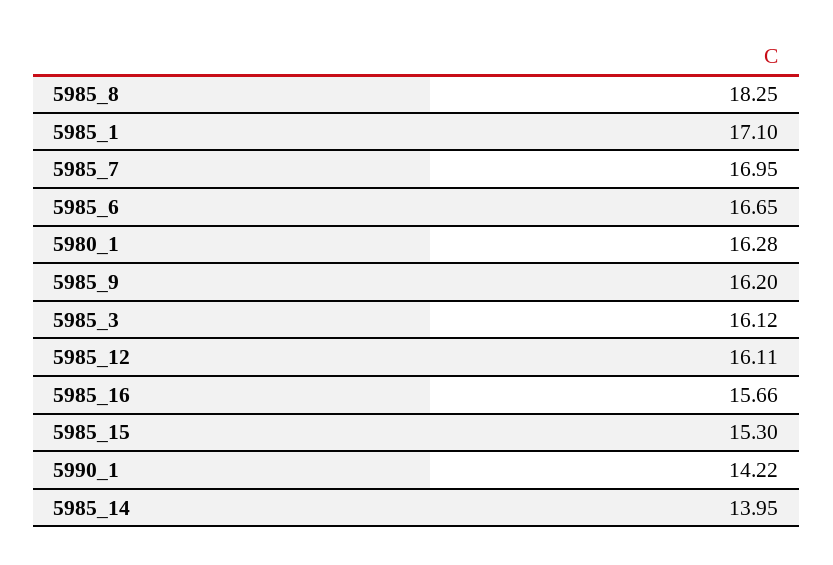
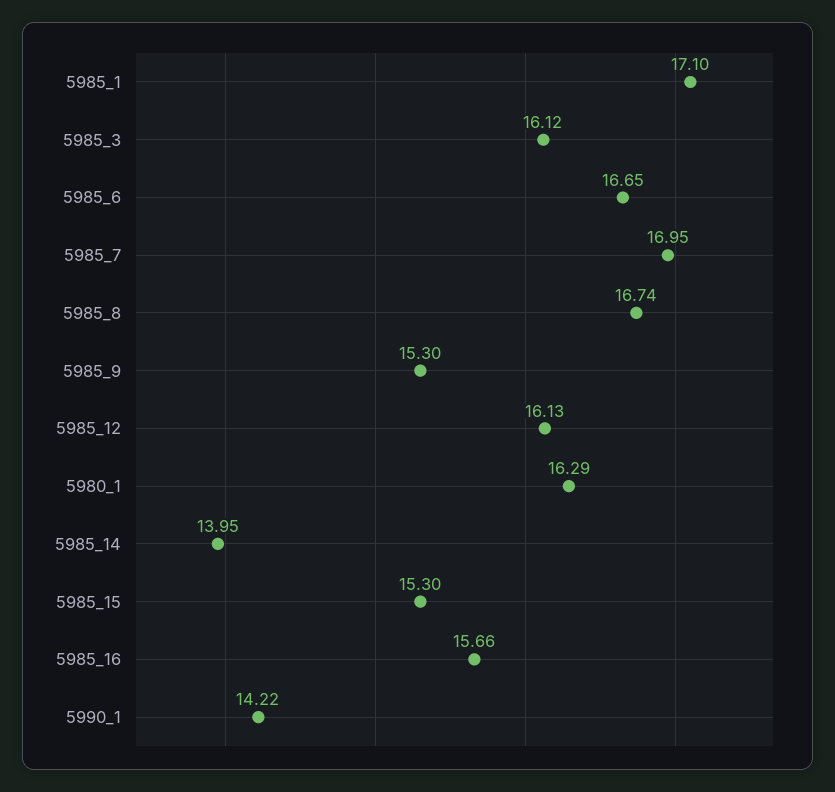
  {
-   "5985_8": 18.25,
+   "5985_8": 16.74,
    "5985_1": 17.1,
    "5985_7": 16.95,
    "5985_6": 16.65,
-   "5980_1": 16.28,
+   "5980_1": 16.29,
-   "5985_9": 16.2,
+   "5985_9": 15.3,
    "5985_3": 16.12,
-   "5985_12": 16.11,
+   "5985_12": 16.13,
    "5985_16": 15.66,
    "5985_15": 15.3,
    "5990_1": 14.22,
    "5985_14": 13.95
  }

